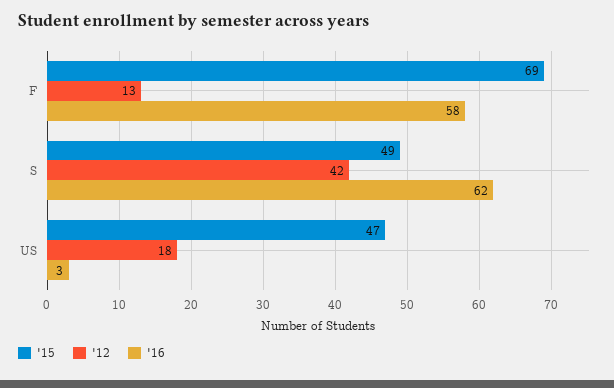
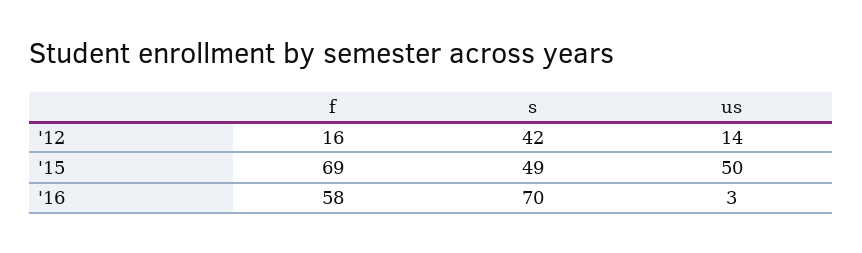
  {
    "'15": {
      "F": 69,
      "S": 49,
-     "US": 47
+     "US": 50
    },
    "'12": {
-     "F": 13,
+     "F": 16,
      "S": 42,
-     "US": 18
+     "US": 14
    },
    "'16": {
      "F": 58,
-     "S": 62,
+     "S": 70,
      "US": 3
    }
  }

